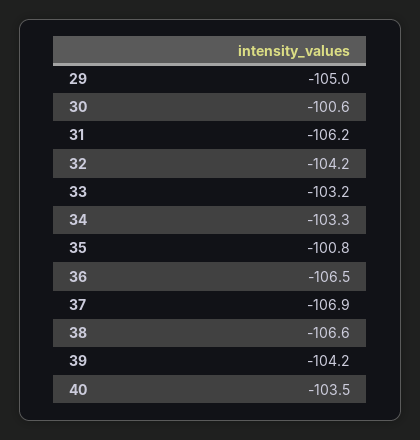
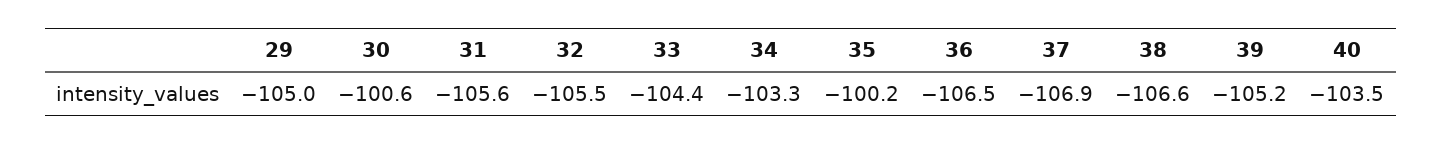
  {
    "29": -105,
    "30": -100.6,
-   "31": -106.2,
+   "31": -105.6,
-   "32": -104.2,
+   "32": -105.5,
-   "33": -103.2,
+   "33": -104.4,
    "34": -103.3,
-   "35": -100.8,
+   "35": -100.2,
    "36": -106.5,
    "37": -106.9,
    "38": -106.6,
-   "39": -104.2,
+   "39": -105.2,
    "40": -103.5
  }

